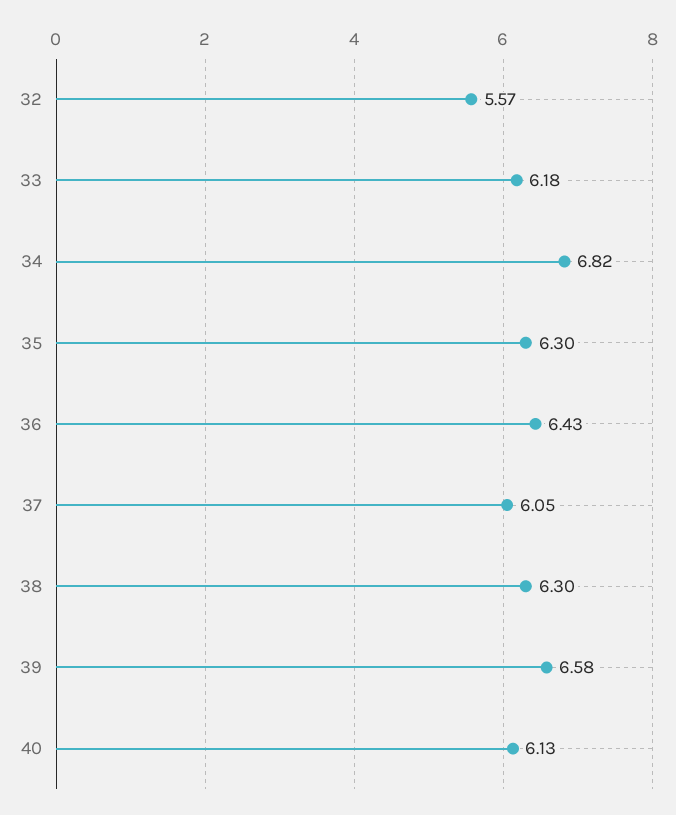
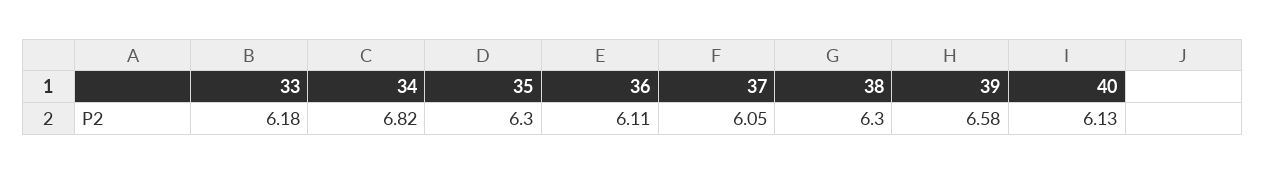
  {
-   "32": 5.57,
    "33": 6.18,
    "34": 6.82,
    "35": 6.3,
-   "36": 6.43,
+   "36": 6.11,
    "37": 6.05,
    "38": 6.3,
    "39": 6.58,
    "40": 6.13
  }

